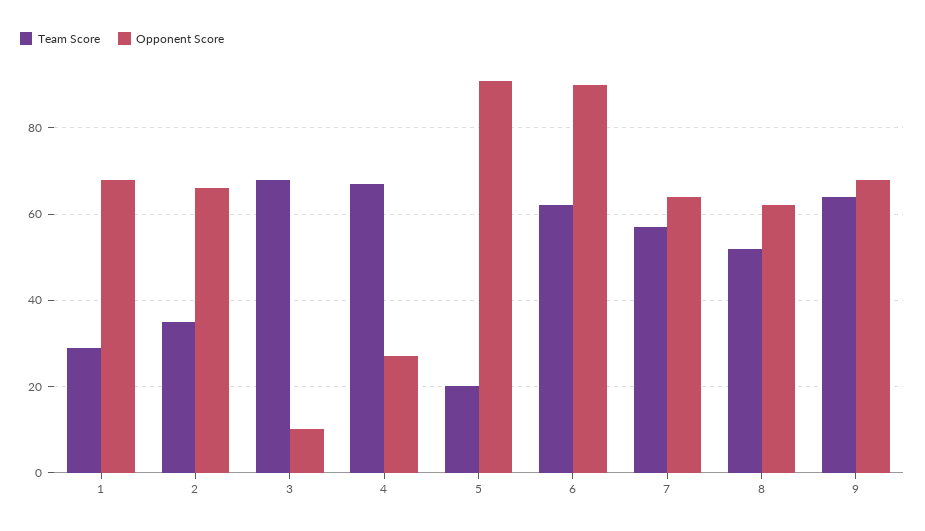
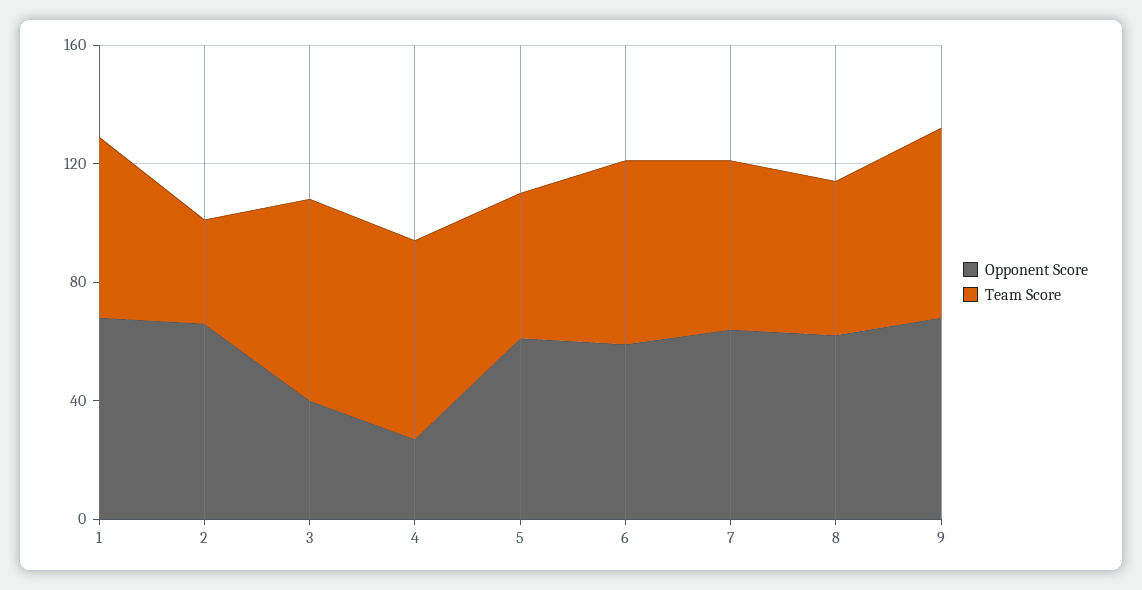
  {
    "Team Score": {
-     "1": 30,
+     "1": 60,
      "2": 35,
      "3": 70,
      "4": 65,
-     "5": 20,
+     "5": 50,
      "6": 60,
      "7": 55,
      "8": 50,
      "9": 65
    },
    "Opponent Score": {
      "1": 70,
      "2": 65,
-     "3": 10,
+     "3": 40,
      "4": 25,
-     "5": 90,
+     "5": 60,
-     "6": 90,
+     "6": 60,
      "7": 65,
      "8": 60,
      "9": 70
    }
  }

